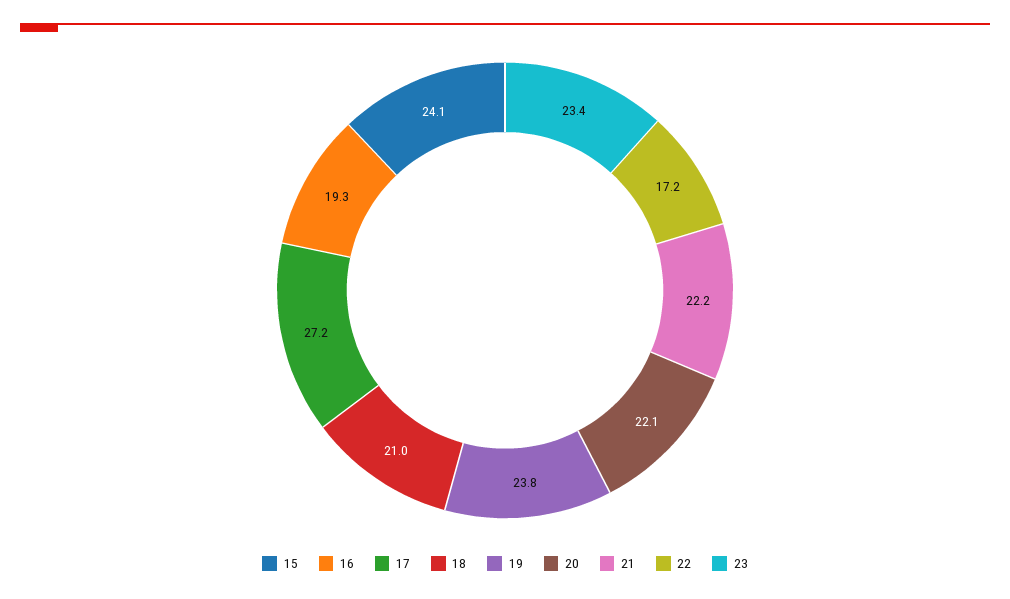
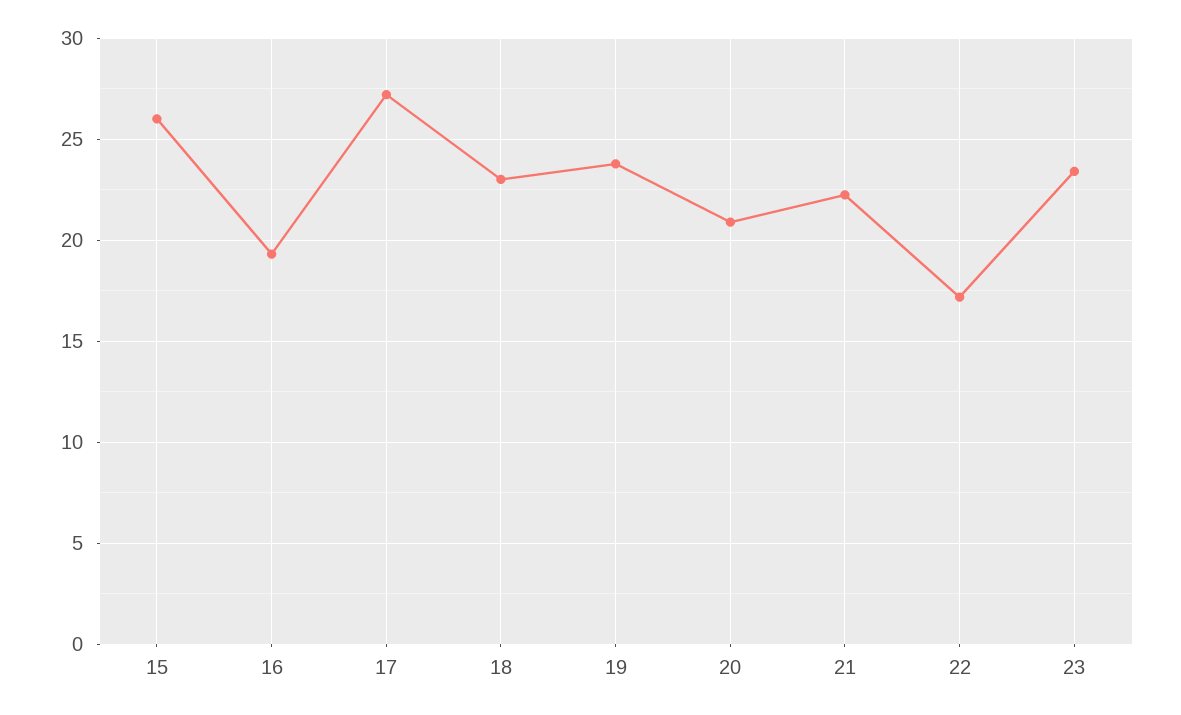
  {
-   "15": 24.1,
+   "15": 26,
    "16": 19.3,
    "17": 27.2,
-   "18": 21,
+   "18": 23,
    "19": 23.8,
-   "20": 22.1,
+   "20": 21,
    "21": 22.2,
    "22": 17.2,
    "23": 23.4
  }

